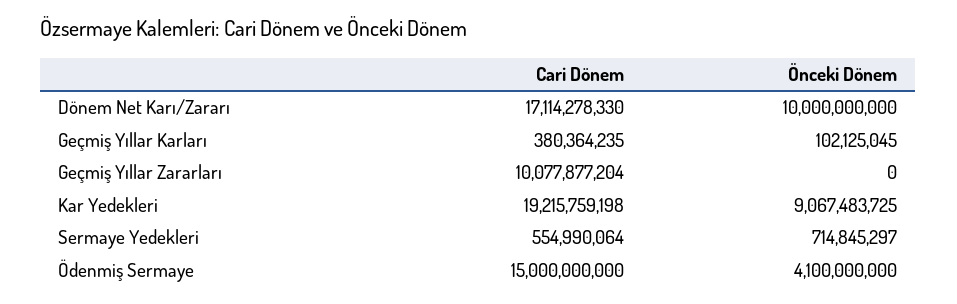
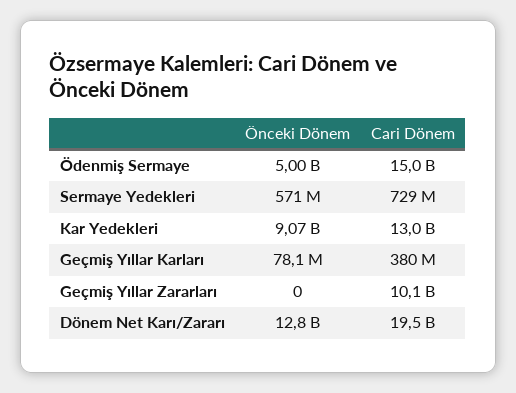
  {
    "Cari Dönem": {
-     "Dönem Net Karı/Zararı": 17114278330,
+     "Dönem Net Karı/Zararı": 19500000000,
      "Geçmiş Yıllar Karları": 380364235,
      "Geçmiş Yıllar Zararları": 10077877204,
-     "Kar Yedekleri": 19215759198,
+     "Kar Yedekleri": 13000000000,
-     "Sermaye Yedekleri": 554990064,
+     "Sermaye Yedekleri": 729000000,
      "Ödenmiş Sermaye": 15000000000
    },
    "Önceki Dönem": {
-     "Dönem Net Karı/Zararı": 10000000000,
+     "Dönem Net Karı/Zararı": 12800000000,
-     "Geçmiş Yıllar Karları": 102125045,
+     "Geçmiş Yıllar Karları": 78100000,
      "Geçmiş Yıllar Zararları": 0,
      "Kar Yedekleri": 9067483725,
-     "Sermaye Yedekleri": 714845297,
+     "Sermaye Yedekleri": 571000000,
-     "Ödenmiş Sermaye": 4100000000
+     "Ödenmiş Sermaye": 5000000000
    }
  }

